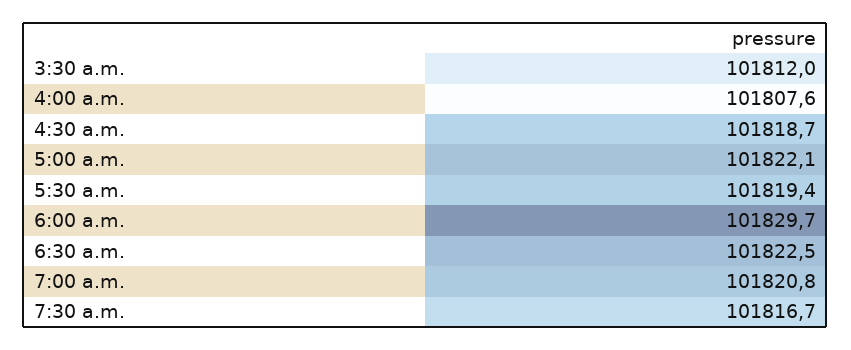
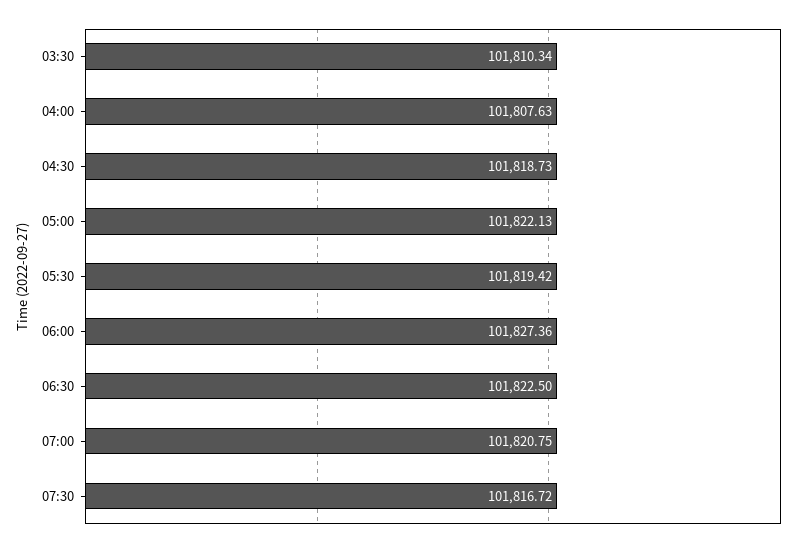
  {
-   "3:30 a.m.": 101812,
+   "3:30 a.m.": 101810.34,
    "4:00 a.m.": 101807.63,
    "4:30 a.m.": 101818.73,
    "5:00 a.m.": 101822.13,
    "5:30 a.m.": 101819.42,
-   "6:00 a.m.": 101829.7,
+   "6:00 a.m.": 101827.36,
    "6:30 a.m.": 101822.5,
    "7:00 a.m.": 101820.75,
    "7:30 a.m.": 101816.72
  }

